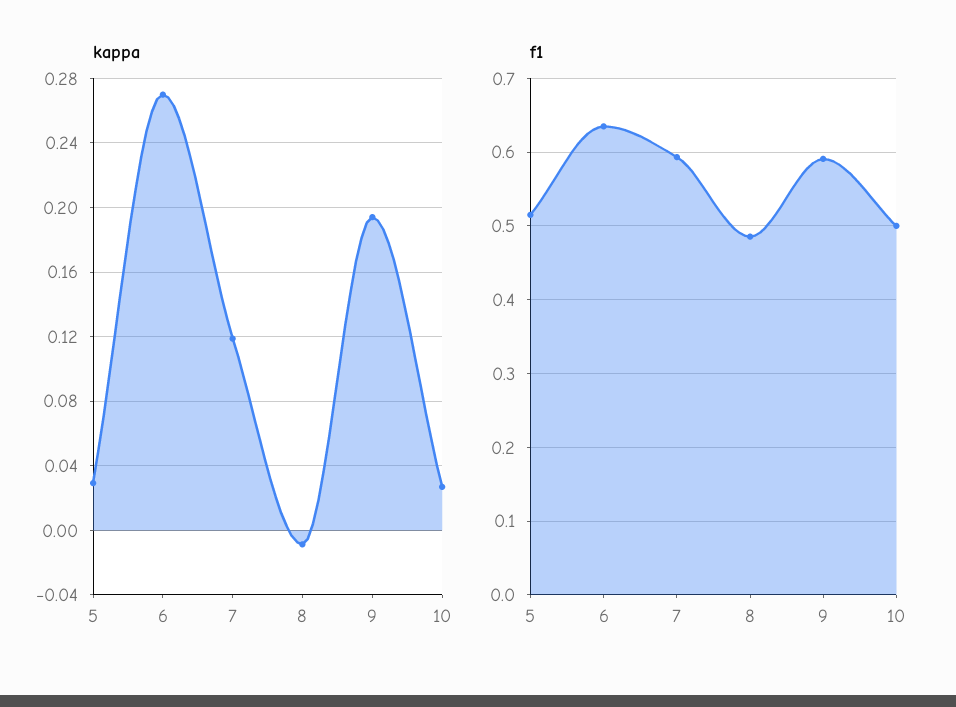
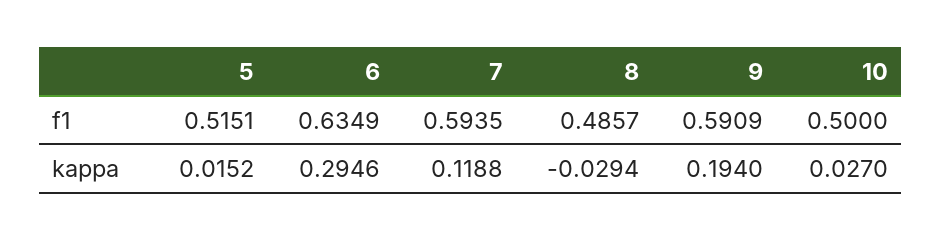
  {
    "kappa": {
-     "5": 0.03,
+     "5": 0.0152,
-     "6": 0.27,
+     "6": 0.2946,
      "7": 0.1188,
-     "8": -0.01,
+     "8": -0.0294,
      "9": 0.194,
      "10": 0.027
    },
    "f1": {
      "5": 0.5151,
      "6": 0.6349,
      "7": 0.5935,
      "8": 0.4857,
      "9": 0.5909,
      "10": 0.5
    }
  }

